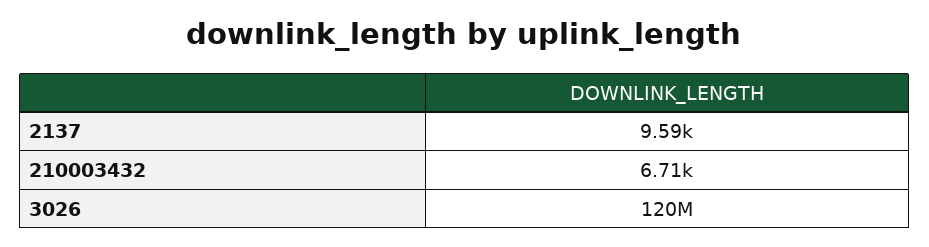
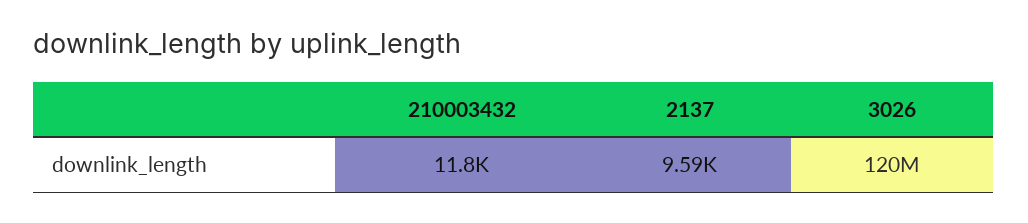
  {
    "2137": 9590,
-   "210003432": 6710,
+   "210003432": 11800,
    "3026": 120000000
  }

